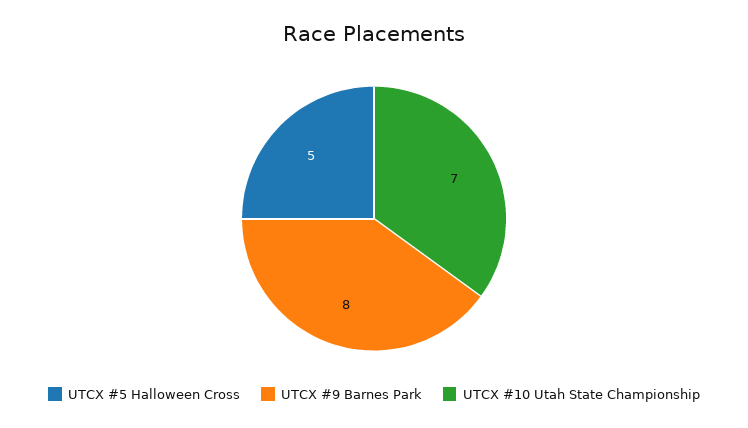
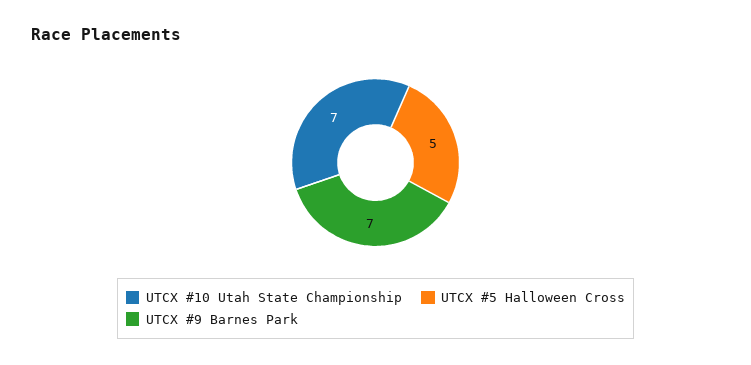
  {
    "UTCX #5 Halloween Cross": 5,
-   "UTCX #9 Barnes Park": 8,
+   "UTCX #9 Barnes Park": 7,
    "UTCX #10 Utah State Championship": 7
  }

